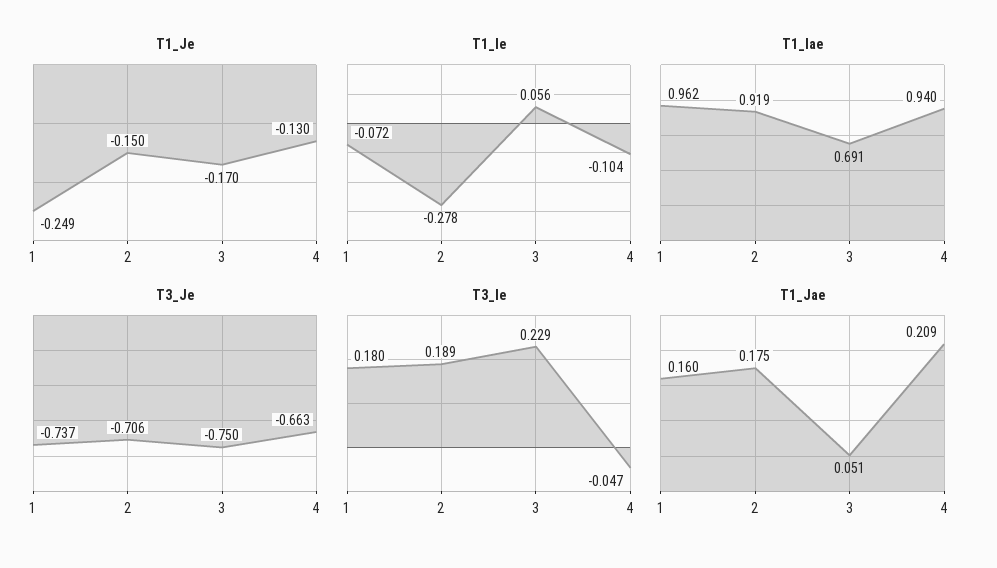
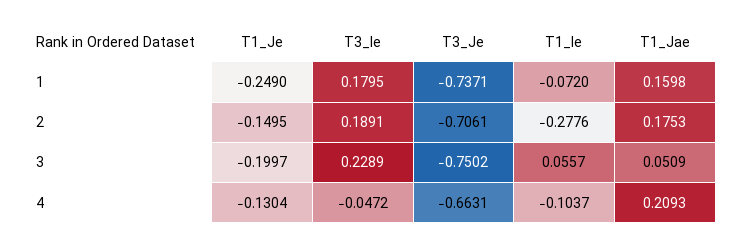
  {
    "T1_Je": {
      "1": -0.249,
      "2": -0.1495,
-     "3": -0.17,
+     "3": -0.1997,
      "4": -0.1304
    },
    "T1_Ie": {
      "1": -0.072,
      "2": -0.2776,
      "3": 0.0557,
      "4": -0.1037
    },
-   "T1_Iae": {
-     "1": 0.962,
-     "2": 0.919,
-     "3": 0.691,
-     "4": 0.94
-   },
    "T3_Je": {
      "1": -0.7371,
      "2": -0.7061,
      "3": -0.7502,
      "4": -0.6631
    },
    "T3_Ie": {
      "1": 0.1795,
      "2": 0.1891,
      "3": 0.2289,
      "4": -0.0472
    },
    "T1_Jae": {
      "1": 0.1598,
      "2": 0.1753,
      "3": 0.0509,
      "4": 0.2093
    }
  }

